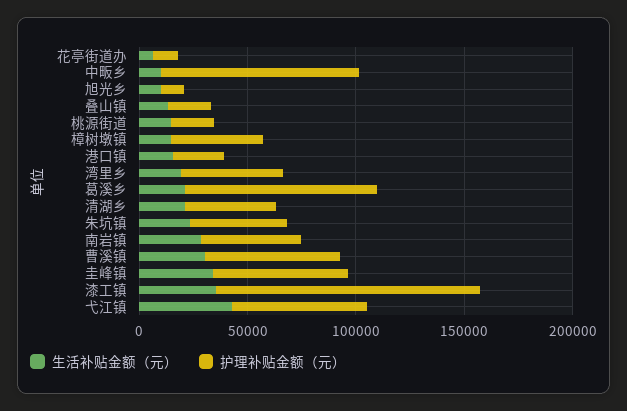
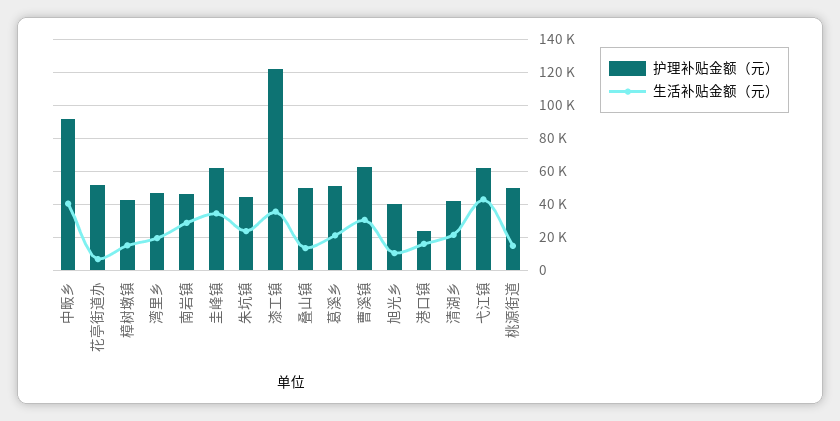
  {
    "生活补贴金额（元）": {
      "花亭街道办": 5000,
-     "中畈乡": 10000,
+     "中畈乡": 40000,
      "旭光乡": 10000,
      "叠山镇": 15000,
      "桃源街道": 15000,
      "樟树墩镇": 15000,
      "港口镇": 15000,
      "湾里乡": 20000,
      "葛溪乡": 20000,
      "清湖乡": 20000,
      "朱坑镇": 25000,
      "南岩镇": 30000,
      "曹溪镇": 30000,
      "圭峰镇": 35000,
      "漆工镇": 35000,
      "弋江镇": 45000
    },
    "护理补贴金额（元）": {
-     "花亭街道办": 10000,
+     "花亭街道办": 50000,
      "中畈乡": 90000,
-     "旭光乡": 10000,
+     "旭光乡": 40000,
-     "叠山镇": 20000,
+     "叠山镇": 50000,
-     "桃源街道": 20000,
+     "桃源街道": 50000,
      "樟树墩镇": 40000,
      "港口镇": 25000,
      "湾里乡": 45000,
-     "葛溪乡": 90000,
+     "葛溪乡": 50000,
      "清湖乡": 40000,
      "朱坑镇": 45000,
      "南岩镇": 45000,
      "曹溪镇": 60000,
      "圭峰镇": 60000,
      "漆工镇": 120000,
      "弋江镇": 60000
    }
  }

